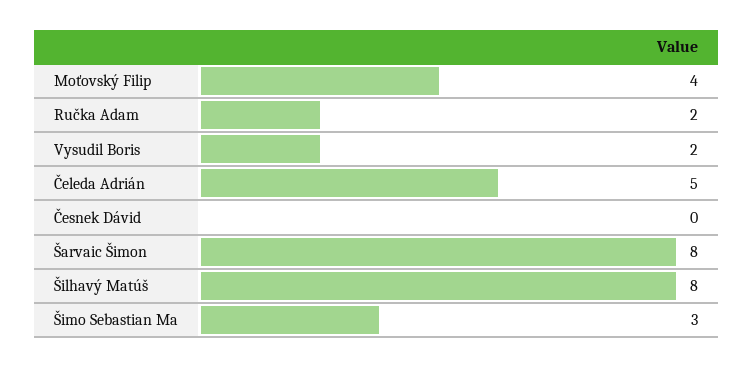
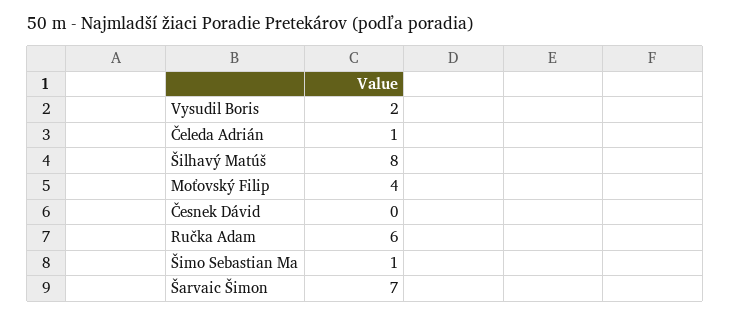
  {
    "Moťovský Filip": 4,
-   "Ručka Adam": 2,
+   "Ručka Adam": 6,
    "Vysudil Boris": 2,
-   "Čeleda Adrián": 5,
+   "Čeleda Adrián": 1,
    "Česnek Dávid": 0,
-   "Šarvaic Šimon": 8,
+   "Šarvaic Šimon": 7,
    "Šilhavý Matúš": 8,
-   "Šimo Sebastian Ma": 3
+   "Šimo Sebastian Ma": 1
  }

